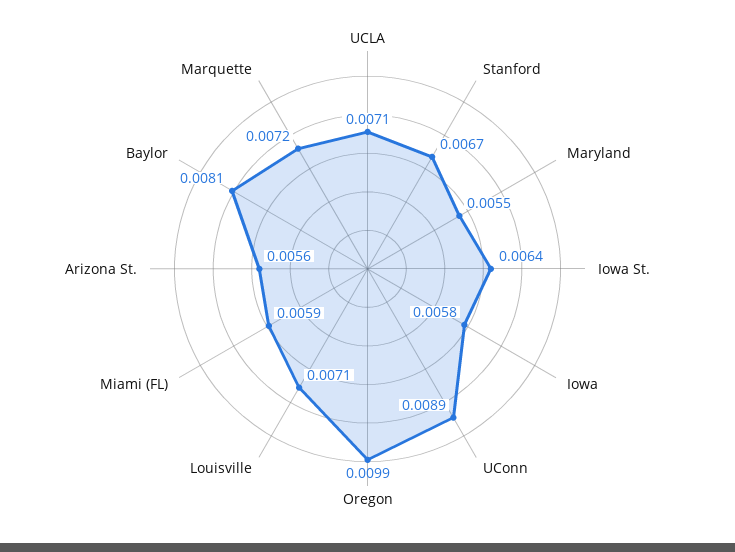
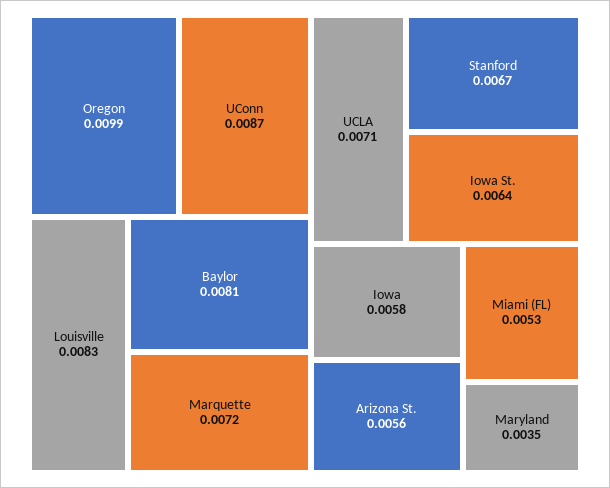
  {
    "UCLA": 0.0071,
    "Stanford": 0.0067,
-   "Maryland": 0.0055,
+   "Maryland": 0.0035,
    "Iowa St.": 0.0064,
    "Iowa": 0.0058,
-   "UConn": 0.0089,
+   "UConn": 0.0087,
    "Oregon": 0.0099,
-   "Louisville": 0.0071,
+   "Louisville": 0.0083,
-   "Miami (FL)": 0.0059,
+   "Miami (FL)": 0.0053,
    "Arizona St.": 0.0056,
    "Baylor": 0.0081,
    "Marquette": 0.0072
  }

